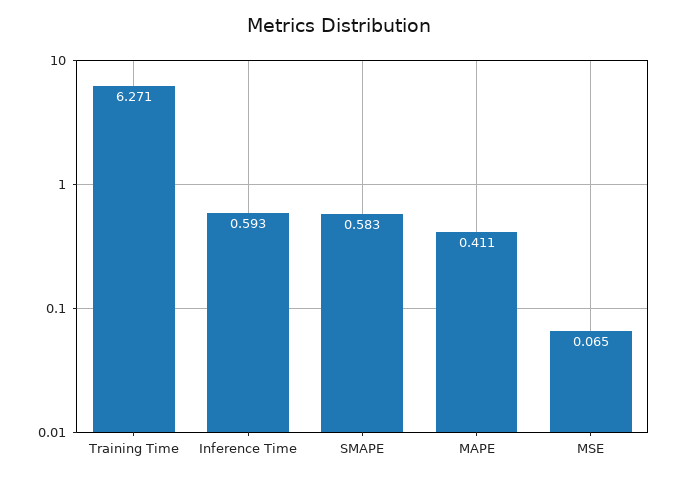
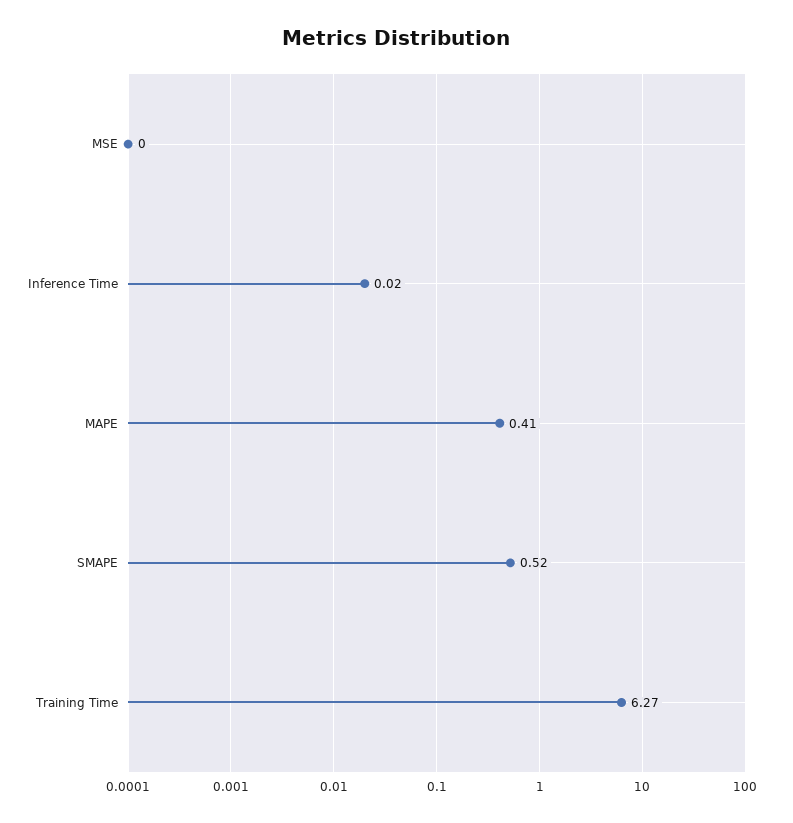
  {
    "Training Time": 6.271,
-   "Inference Time": 0.593,
+   "Inference Time": 0.02,
-   "SMAPE": 0.583,
+   "SMAPE": 0.52,
    "MAPE": 0.411,
-   "MSE": 0.065
+   "MSE": 0
  }

